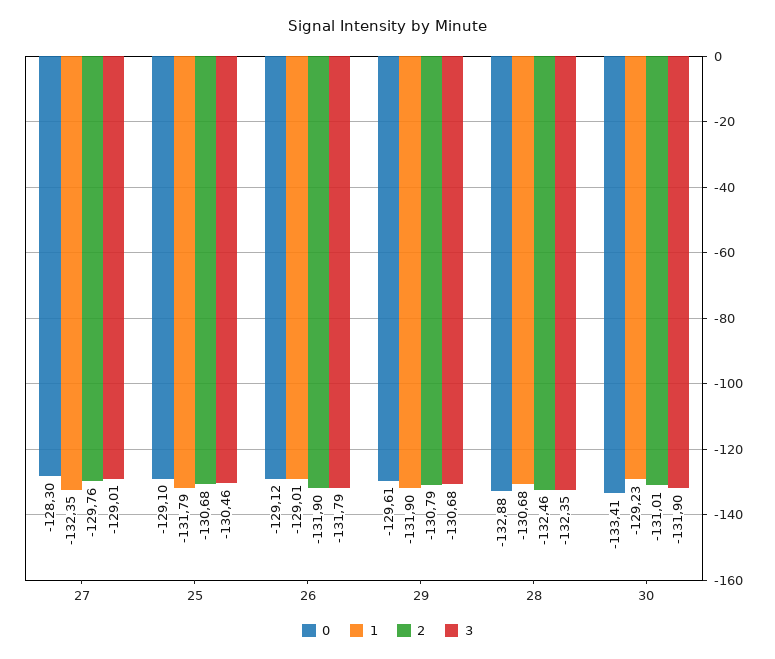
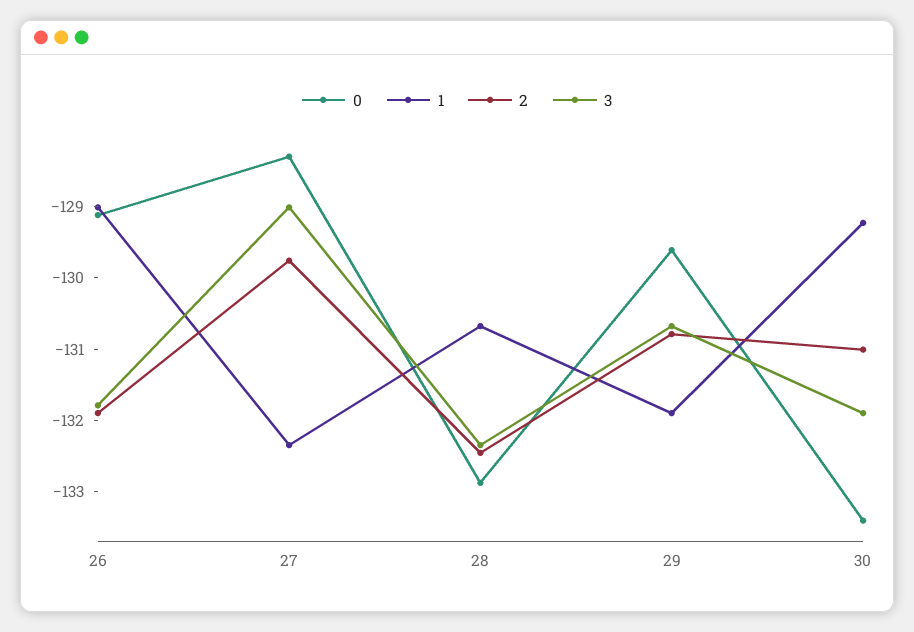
  {
    "0": {
      "27": -128.3,
-     "25": -129.1,
      "26": -129.12,
      "29": -129.61,
      "28": -132.88,
      "30": -133.41
    },
    "1": {
      "27": -132.35,
-     "25": -131.79,
      "26": -129.01,
      "29": -131.9,
      "28": -130.68,
      "30": -129.23
    },
    "2": {
      "27": -129.76,
-     "25": -130.68,
      "26": -131.9,
      "29": -130.79,
      "28": -132.46,
      "30": -131.01
    },
    "3": {
      "27": -129.01,
-     "25": -130.46,
      "26": -131.79,
      "29": -130.68,
      "28": -132.35,
      "30": -131.9
    }
  }

